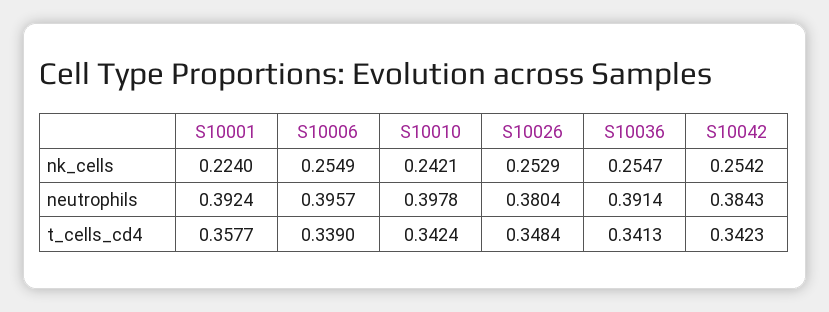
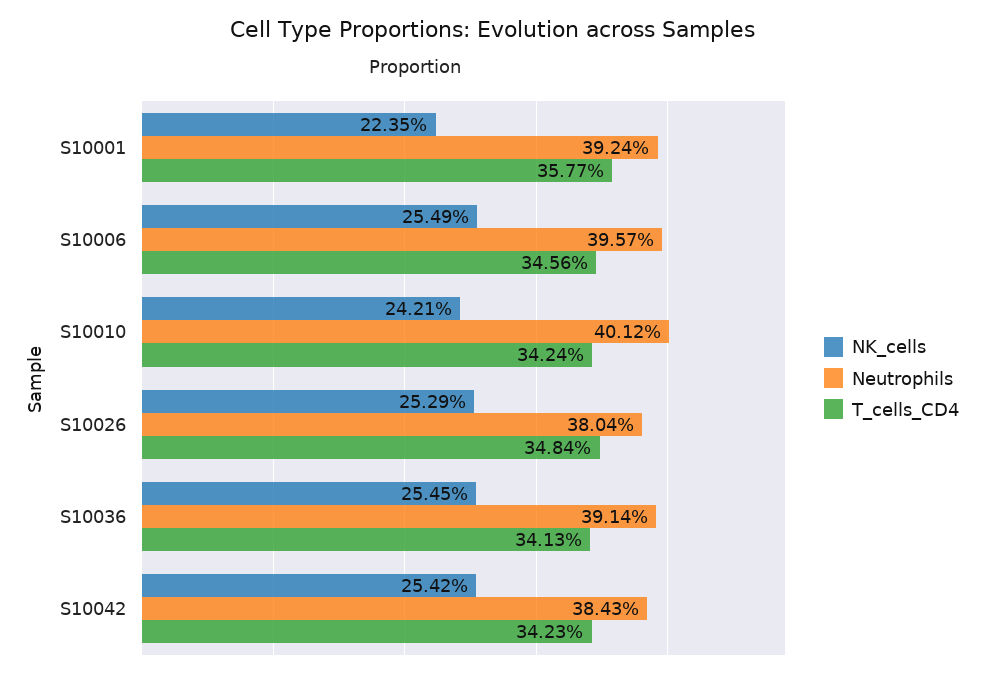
  {
    "nk_cells": {
-     "S10001": 0.224,
+     "S10001": 0.2235,
      "S10006": 0.2549,
      "S10010": 0.2421,
      "S10026": 0.2529,
-     "S10036": 0.2547,
+     "S10036": 0.2545,
      "S10042": 0.2542
    },
    "neutrophils": {
      "S10001": 0.3924,
      "S10006": 0.3957,
-     "S10010": 0.3978,
+     "S10010": 0.4012,
      "S10026": 0.3804,
      "S10036": 0.3914,
      "S10042": 0.3843
    },
    "t_cells_cd4": {
      "S10001": 0.3577,
-     "S10006": 0.339,
+     "S10006": 0.3456,
      "S10010": 0.3424,
      "S10026": 0.3484,
      "S10036": 0.3413,
      "S10042": 0.3423
    }
  }

